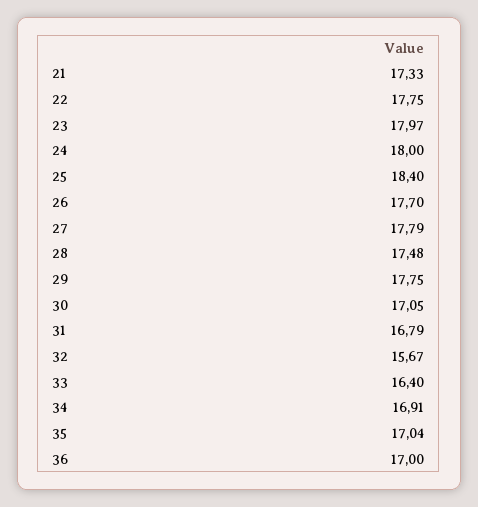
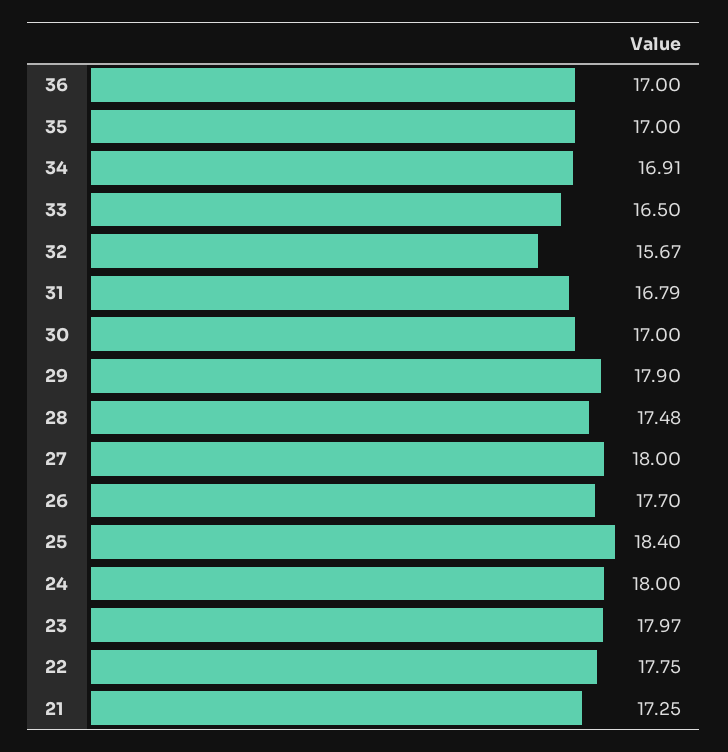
  {
-   "21": 17.33,
+   "21": 17.25,
    "22": 17.75,
    "23": 17.97,
    "24": 18,
    "25": 18.4,
    "26": 17.7,
-   "27": 17.79,
+   "27": 18,
    "28": 17.48,
-   "29": 17.75,
+   "29": 17.9,
-   "30": 17.05,
+   "30": 17,
    "31": 16.79,
    "32": 15.67,
-   "33": 16.4,
+   "33": 16.5,
    "34": 16.91,
-   "35": 17.04,
+   "35": 17,
    "36": 17
  }

